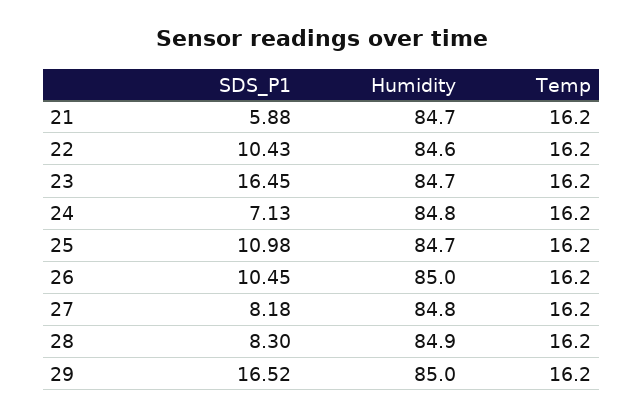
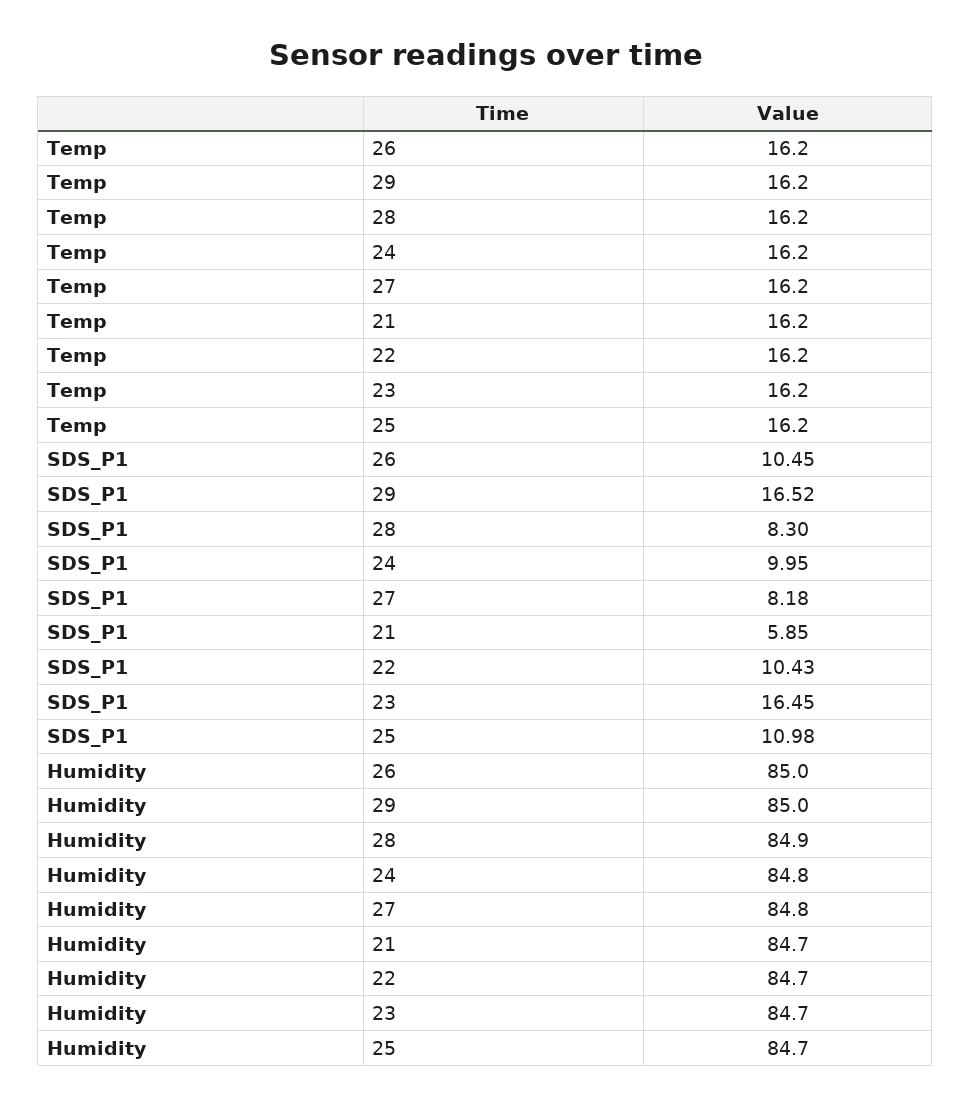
  {
    "SDS_P1": {
-     "21": 5.88,
+     "21": 5.85,
      "22": 10.43,
      "23": 16.45,
-     "24": 7.13,
+     "24": 9.95,
      "25": 10.98,
      "26": 10.45,
      "27": 8.18,
      "28": 8.3,
      "29": 16.52
    },
    "Humidity": {
      "21": 84.7,
-     "22": 84.6,
+     "22": 84.7,
      "23": 84.7,
      "24": 84.8,
      "25": 84.7,
      "26": 85,
      "27": 84.8,
      "28": 84.9,
      "29": 85
    },
    "Temp": {
      "21": 16.2,
      "22": 16.2,
      "23": 16.2,
      "24": 16.2,
      "25": 16.2,
      "26": 16.2,
      "27": 16.2,
      "28": 16.2,
      "29": 16.2
    }
  }

